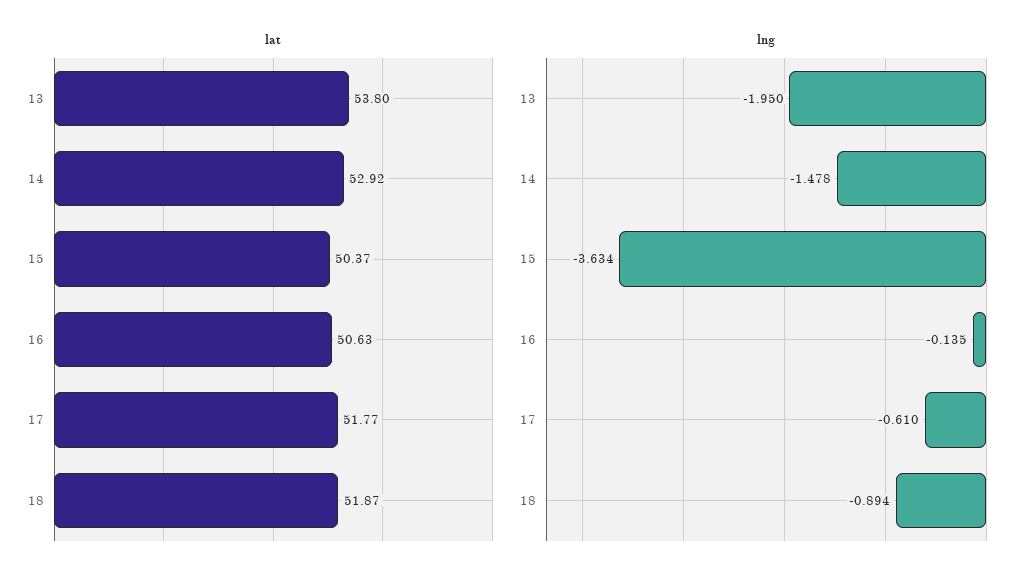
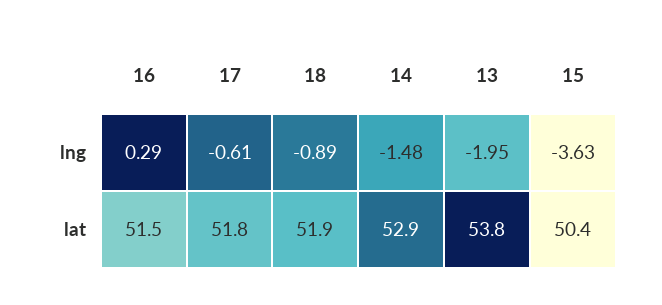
  {
    "lat": {
      "13": 53.8,
      "14": 52.92,
      "15": 50.37,
-     "16": 50.63,
+     "16": 51.5,
      "17": 51.77,
      "18": 51.87
    },
    "lng": {
      "13": -1.95,
      "14": -1.478,
      "15": -3.634,
-     "16": -0.135,
+     "16": 0.29,
      "17": -0.61,
      "18": -0.894
    }
  }

